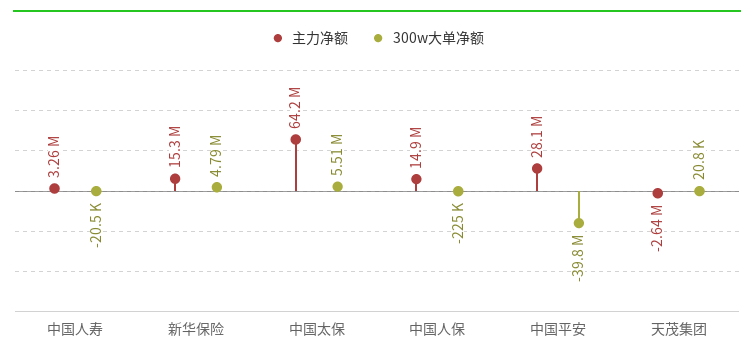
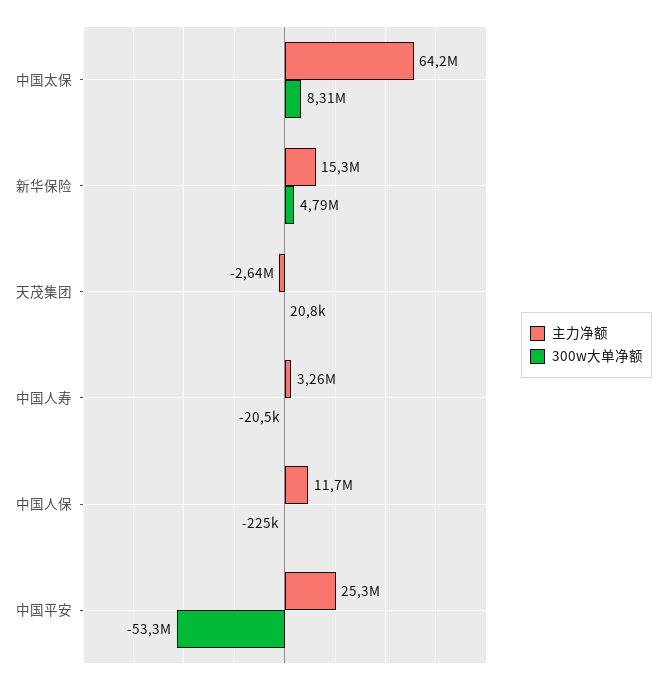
  {
    "主力净额": {
      "中国人寿": 3260000,
      "新华保险": 15300000,
      "中国太保": 64200000,
-     "中国人保": 14900000,
+     "中国人保": 11700000,
-     "中国平安": 28100000,
+     "中国平安": 25300000,
      "天茂集团": -2640000
    },
    "300w大单净额": {
      "中国人寿": -20500,
      "新华保险": 4790000,
-     "中国太保": 5510000,
+     "中国太保": 8310000,
      "中国人保": -225000,
-     "中国平安": -39800000,
+     "中国平安": -53300000,
      "天茂集团": 20800
    }
  }

